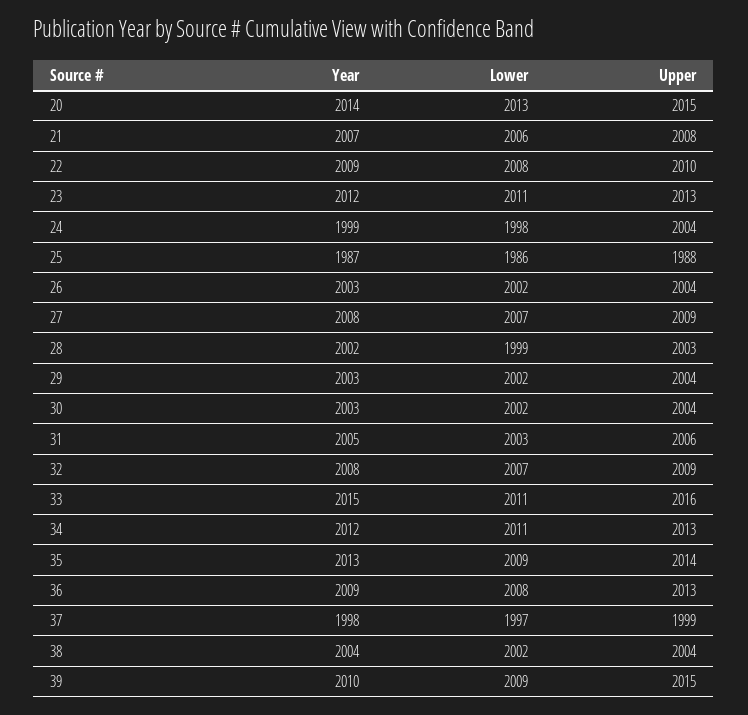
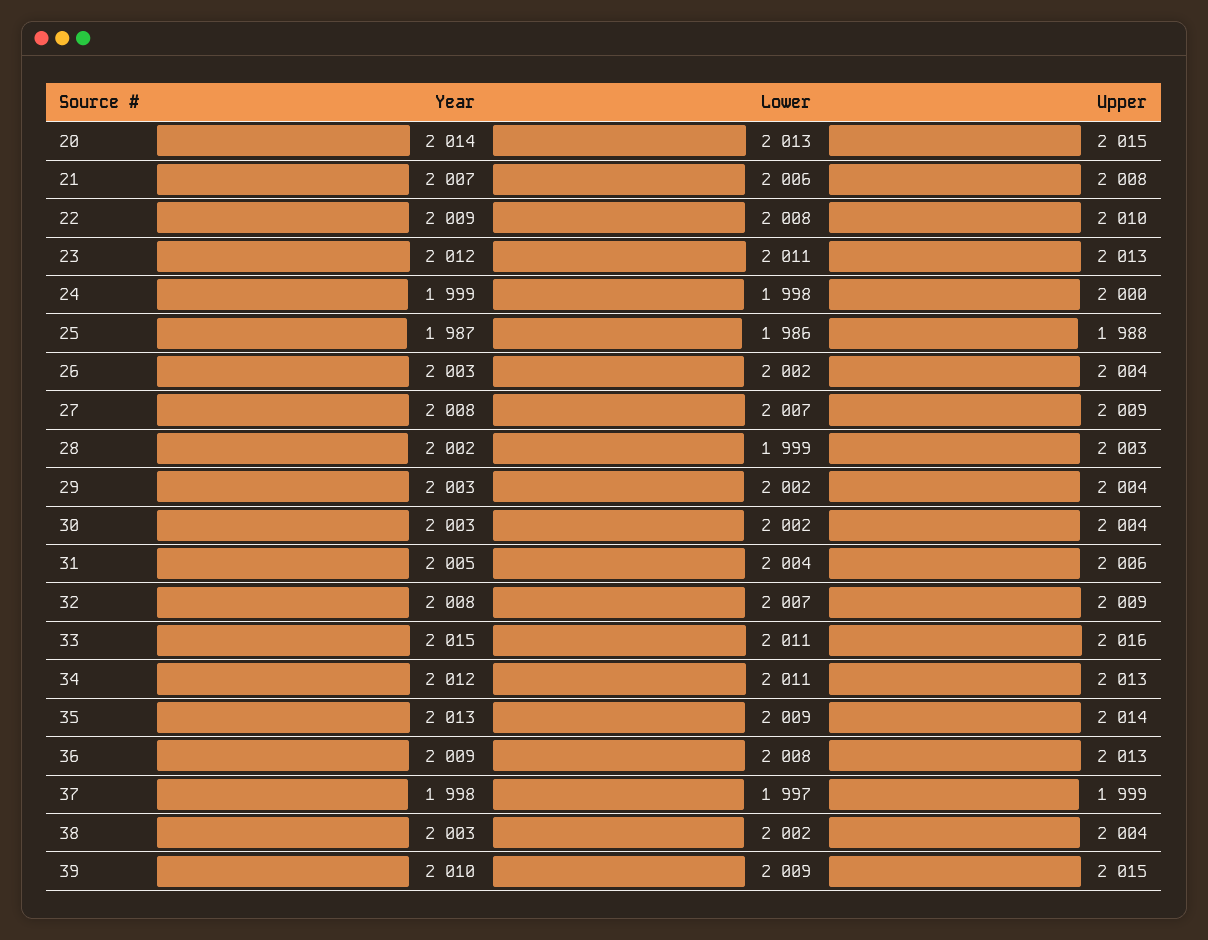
  {
    "Year": {
      "20": 2014,
      "21": 2007,
      "22": 2009,
      "23": 2012,
      "24": 1999,
      "25": 1987,
      "26": 2003,
      "27": 2008,
      "28": 2002,
      "29": 2003,
      "30": 2003,
      "31": 2005,
      "32": 2008,
      "33": 2015,
      "34": 2012,
      "35": 2013,
      "36": 2009,
      "37": 1998,
-     "38": 2004,
+     "38": 2003,
      "39": 2010
    },
    "Lower": {
      "20": 2013,
      "21": 2006,
      "22": 2008,
      "23": 2011,
      "24": 1998,
      "25": 1986,
      "26": 2002,
      "27": 2007,
      "28": 1999,
      "29": 2002,
      "30": 2002,
-     "31": 2003,
+     "31": 2004,
      "32": 2007,
      "33": 2011,
      "34": 2011,
      "35": 2009,
      "36": 2008,
      "37": 1997,
      "38": 2002,
      "39": 2009
    },
    "Upper": {
      "20": 2015,
      "21": 2008,
      "22": 2010,
      "23": 2013,
-     "24": 2004,
+     "24": 2000,
      "25": 1988,
      "26": 2004,
      "27": 2009,
      "28": 2003,
      "29": 2004,
      "30": 2004,
      "31": 2006,
      "32": 2009,
      "33": 2016,
      "34": 2013,
      "35": 2014,
      "36": 2013,
      "37": 1999,
      "38": 2004,
      "39": 2015
    }
  }

